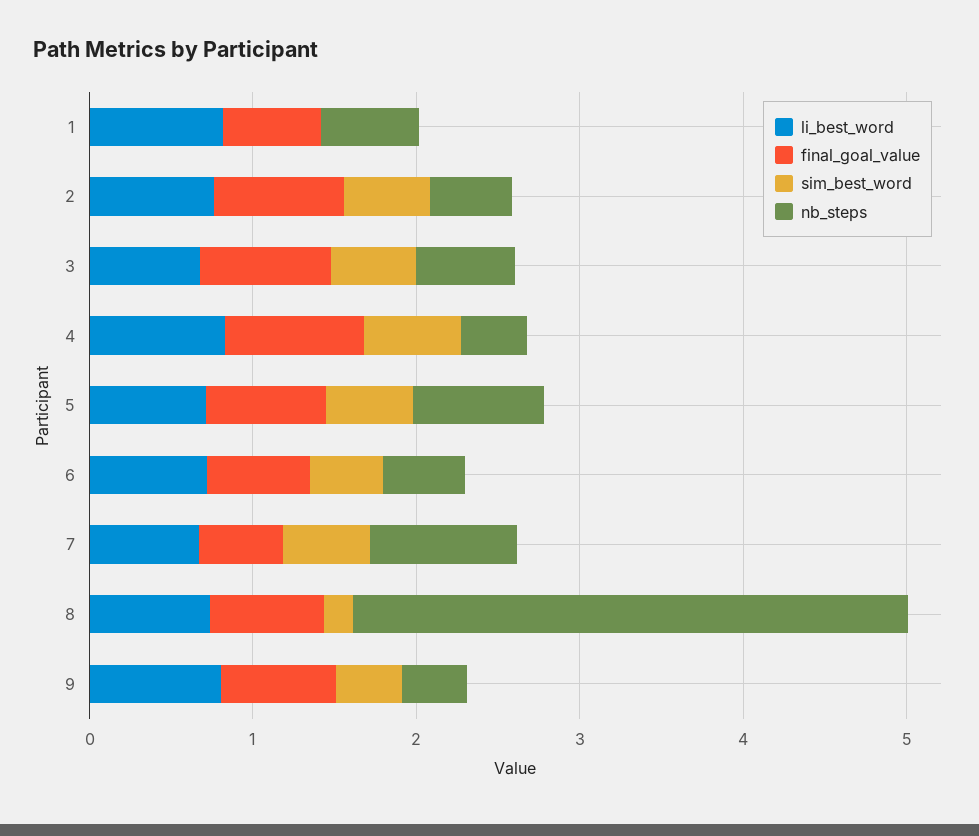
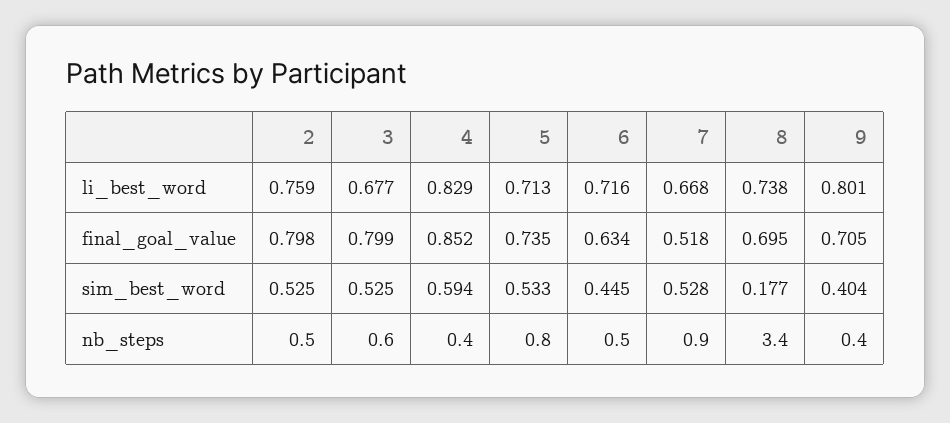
  {
    "li_best_word": {
-     "1": 0.8,
      "2": 0.759,
      "3": 0.677,
      "4": 0.829,
      "5": 0.713,
      "6": 0.716,
      "7": 0.668,
      "8": 0.738,
      "9": 0.801
    },
    "final_goal_value": {
-     "1": 0.6,
      "2": 0.798,
      "3": 0.799,
      "4": 0.852,
      "5": 0.735,
      "6": 0.634,
      "7": 0.518,
      "8": 0.695,
      "9": 0.705
    },
    "sim_best_word": {
-     "1": 0,
      "2": 0.525,
      "3": 0.525,
      "4": 0.594,
      "5": 0.533,
      "6": 0.445,
      "7": 0.528,
      "8": 0.177,
      "9": 0.404
    },
    "nb_steps": {
-     "1": 0.6,
      "2": 0.5,
      "3": 0.6,
      "4": 0.4,
      "5": 0.8,
      "6": 0.5,
      "7": 0.9,
      "8": 3.4,
      "9": 0.4
    }
  }

